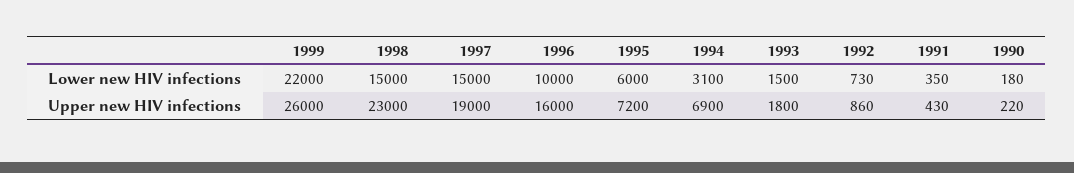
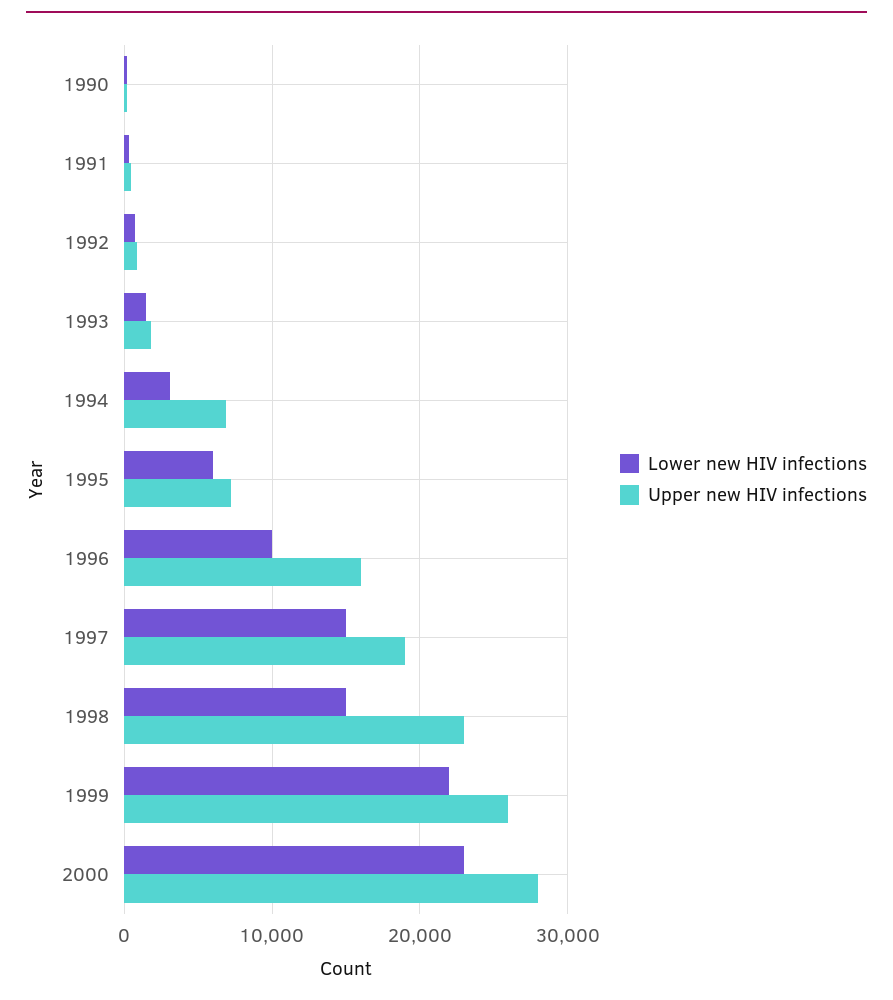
  {
    "Lower new HIV infections": {
      "1999": 22000,
      "1998": 15000,
      "1997": 15000,
      "1996": 10000,
      "1995": 6000,
      "1994": 3100,
      "1993": 1500,
      "1992": 730,
      "1991": 350,
-     "1990": 180
+     "1990": 180,
+     "2000": 23000
    },
    "Upper new HIV infections": {
      "1999": 26000,
      "1998": 23000,
      "1997": 19000,
      "1996": 16000,
      "1995": 7200,
      "1994": 6900,
      "1993": 1800,
      "1992": 860,
      "1991": 430,
-     "1990": 220
+     "1990": 220,
+     "2000": 28000
    }
  }

